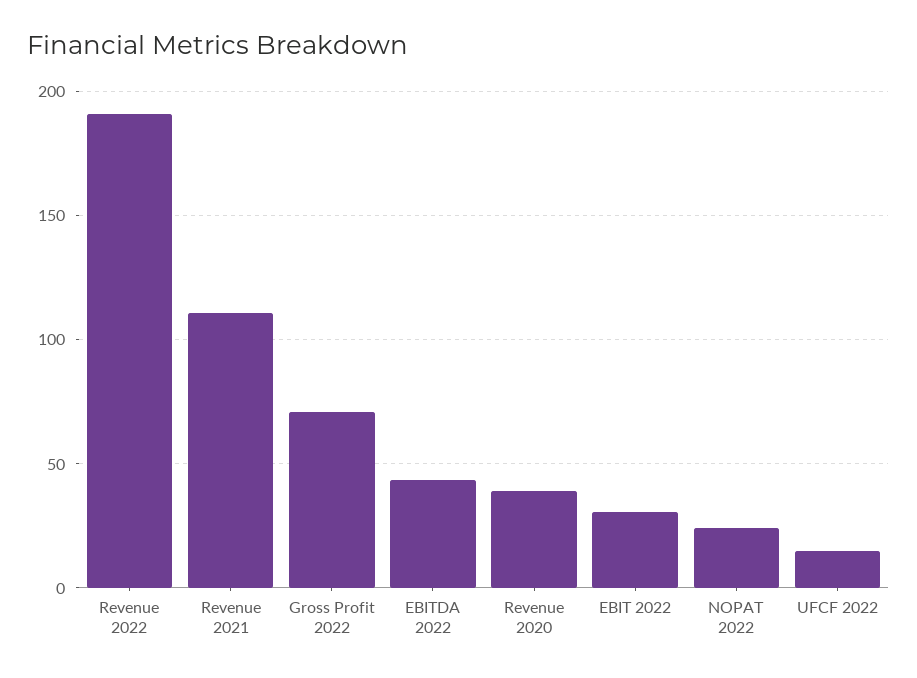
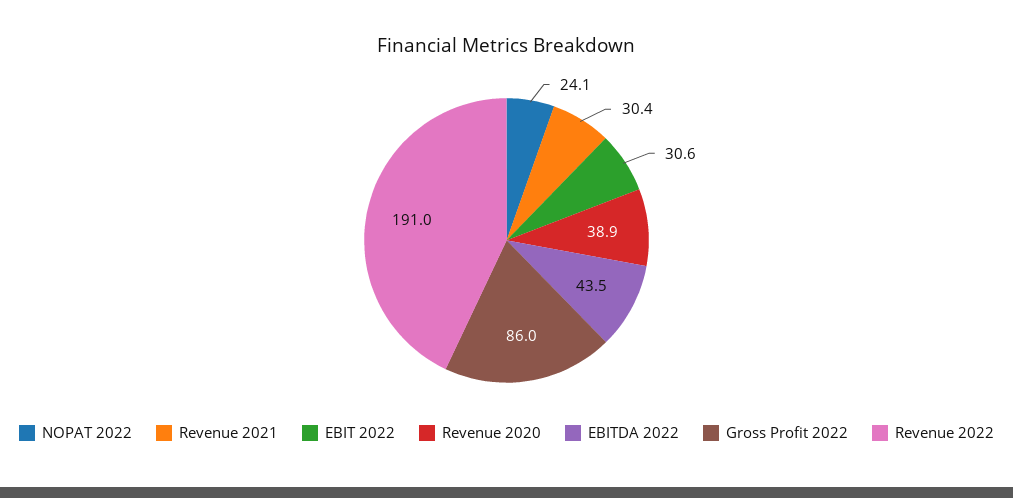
  {
    "Revenue 2022": 191,
-   "Revenue 2021": 110,
+   "Revenue 2021": 30.4,
-   "Gross Profit 2022": 70,
+   "Gross Profit 2022": 86,
    "EBITDA 2022": 43.5,
    "Revenue 2020": 38.9,
    "EBIT 2022": 30.6,
-   "NOPAT 2022": 24.1,
+   "NOPAT 2022": 24.1
-   "UFCF 2022": 15
  }

